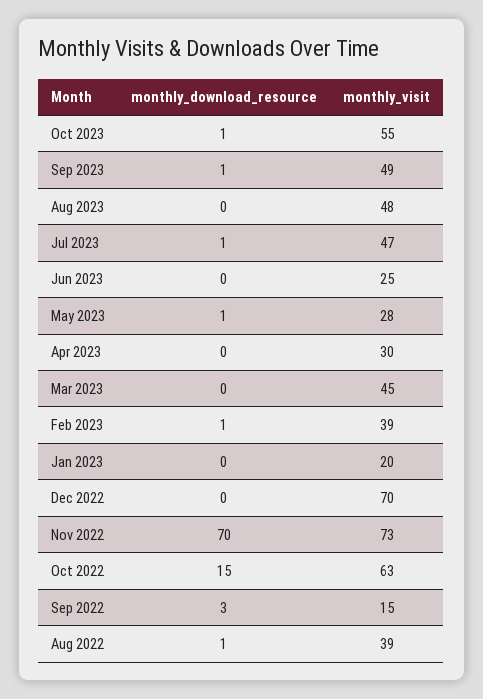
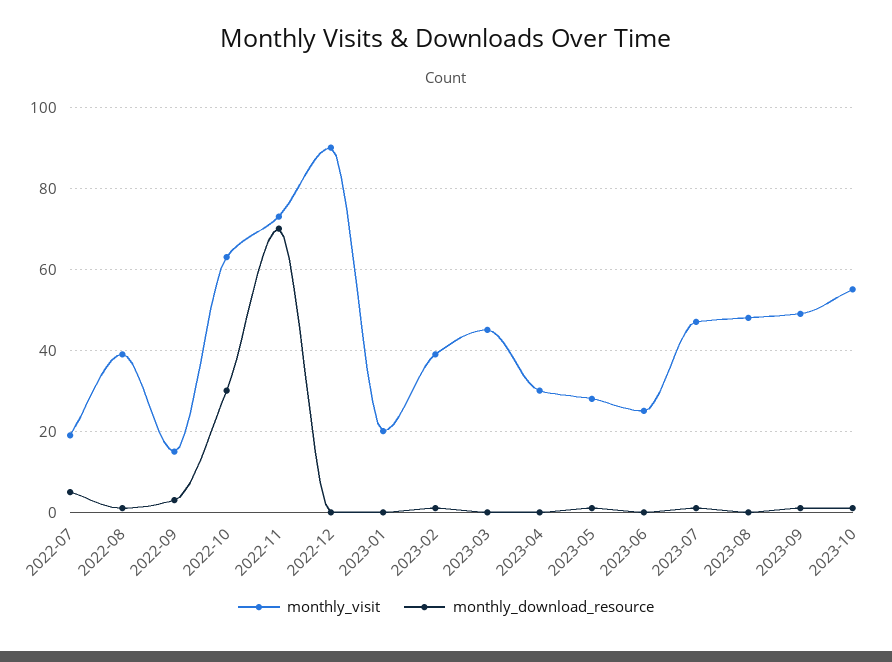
  {
    "monthly_download_resource": {
      "Oct 2023": 1,
      "Sep 2023": 1,
      "Aug 2023": 0,
      "Jul 2023": 1,
      "Jun 2023": 0,
      "May 2023": 1,
      "Apr 2023": 0,
      "Mar 2023": 0,
      "Feb 2023": 1,
      "Jan 2023": 0,
      "Dec 2022": 0,
      "Nov 2022": 70,
-     "Oct 2022": 15,
+     "Oct 2022": 30,
      "Sep 2022": 3,
-     "Aug 2022": 1
+     "Aug 2022": 1,
+     "2022-07": 5
    },
    "monthly_visit": {
      "Oct 2023": 55,
      "Sep 2023": 49,
      "Aug 2023": 48,
      "Jul 2023": 47,
      "Jun 2023": 25,
      "May 2023": 28,
      "Apr 2023": 30,
      "Mar 2023": 45,
      "Feb 2023": 39,
      "Jan 2023": 20,
-     "Dec 2022": 70,
+     "Dec 2022": 90,
      "Nov 2022": 73,
      "Oct 2022": 63,
      "Sep 2022": 15,
-     "Aug 2022": 39
+     "Aug 2022": 39,
+     "2022-07": 20
    }
  }

